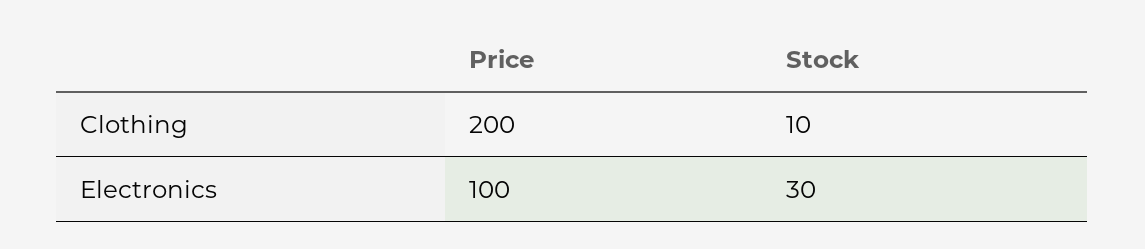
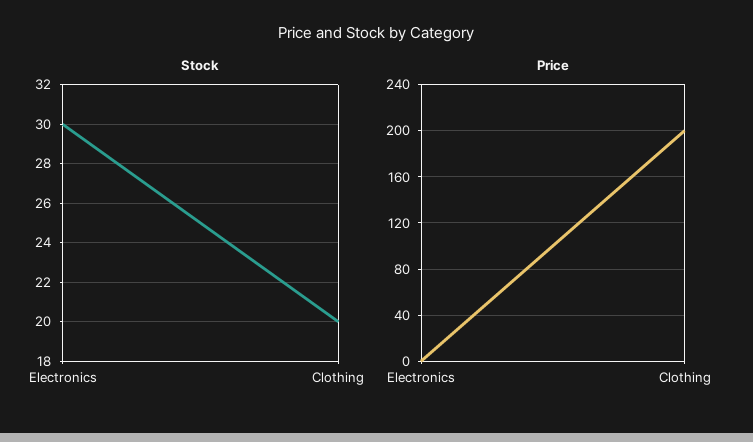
  {
    "Price": {
      "Clothing": 200,
-     "Electronics": 100
+     "Electronics": 0
    },
    "Stock": {
-     "Clothing": 10,
+     "Clothing": 20,
      "Electronics": 30
    }
  }

